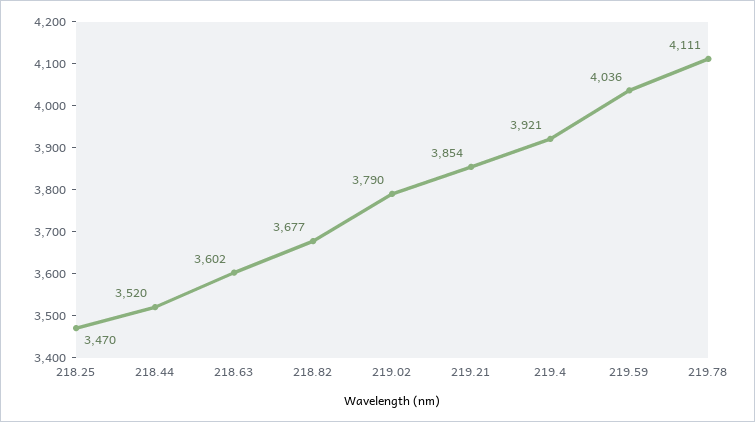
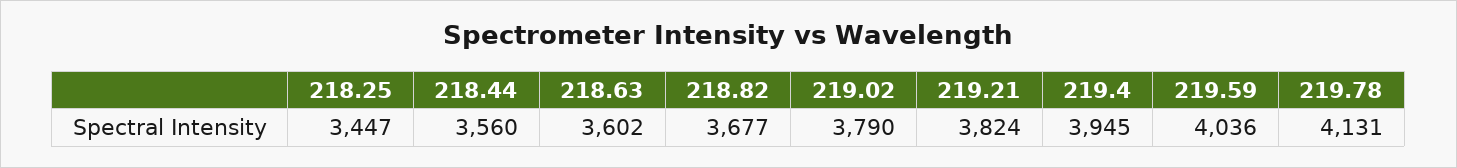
  {
-   "218.25": 3470,
+   "218.25": 3447,
-   "218.44": 3520,
+   "218.44": 3560,
    "218.63": 3602,
    "218.82": 3677,
    "219.02": 3790,
-   "219.21": 3854,
+   "219.21": 3824,
-   "219.4": 3921,
+   "219.4": 3945,
    "219.59": 4036,
-   "219.78": 4111
+   "219.78": 4131
  }

